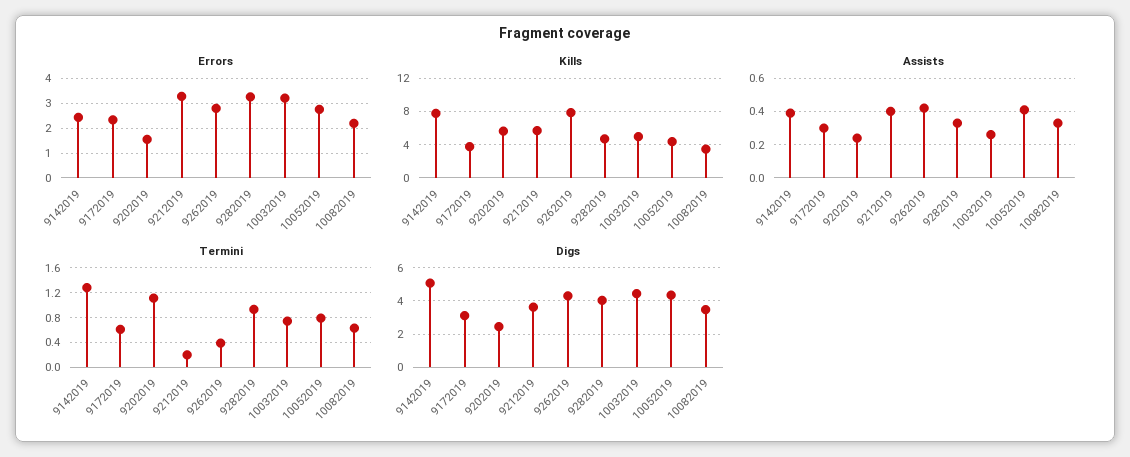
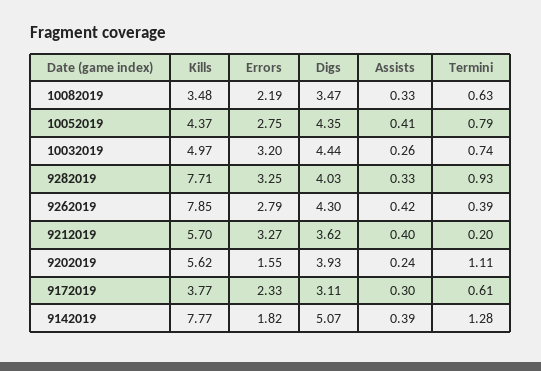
  {
    "Errors": {
-     "9142019": 2.5,
+     "9142019": 1.82,
      "9172019": 2.33,
      "9202019": 1.55,
      "9212019": 3.27,
      "9262019": 2.79,
      "9282019": 3.25,
      "10032019": 3.2,
      "10052019": 2.75,
      "10082019": 2.19
    },
    "Kills": {
      "9142019": 7.77,
      "9172019": 3.77,
      "9202019": 5.62,
      "9212019": 5.7,
      "9262019": 7.85,
-     "9282019": 5,
+     "9282019": 7.71,
      "10032019": 4.97,
      "10052019": 4.37,
      "10082019": 3.48
    },
    "Assists": {
      "9142019": 0.39,
      "9172019": 0.3,
      "9202019": 0.24,
      "9212019": 0.4,
      "9262019": 0.42,
      "9282019": 0.33,
      "10032019": 0.26,
      "10052019": 0.41,
      "10082019": 0.33
    },
    "Termini": {
      "9142019": 1.28,
      "9172019": 0.61,
      "9202019": 1.11,
      "9212019": 0.2,
      "9262019": 0.39,
      "9282019": 0.93,
      "10032019": 0.74,
      "10052019": 0.79,
      "10082019": 0.63
    },
    "Digs": {
      "9142019": 5.07,
      "9172019": 3.11,
-     "9202019": 2.5,
+     "9202019": 3.93,
      "9212019": 3.62,
      "9262019": 4.3,
      "9282019": 4.03,
      "10032019": 4.44,
      "10052019": 4.35,
      "10082019": 3.47
    }
  }

